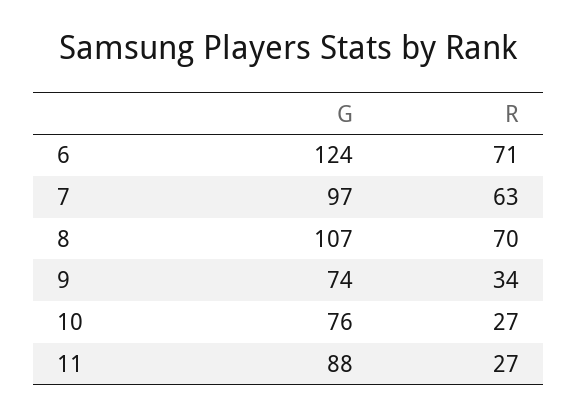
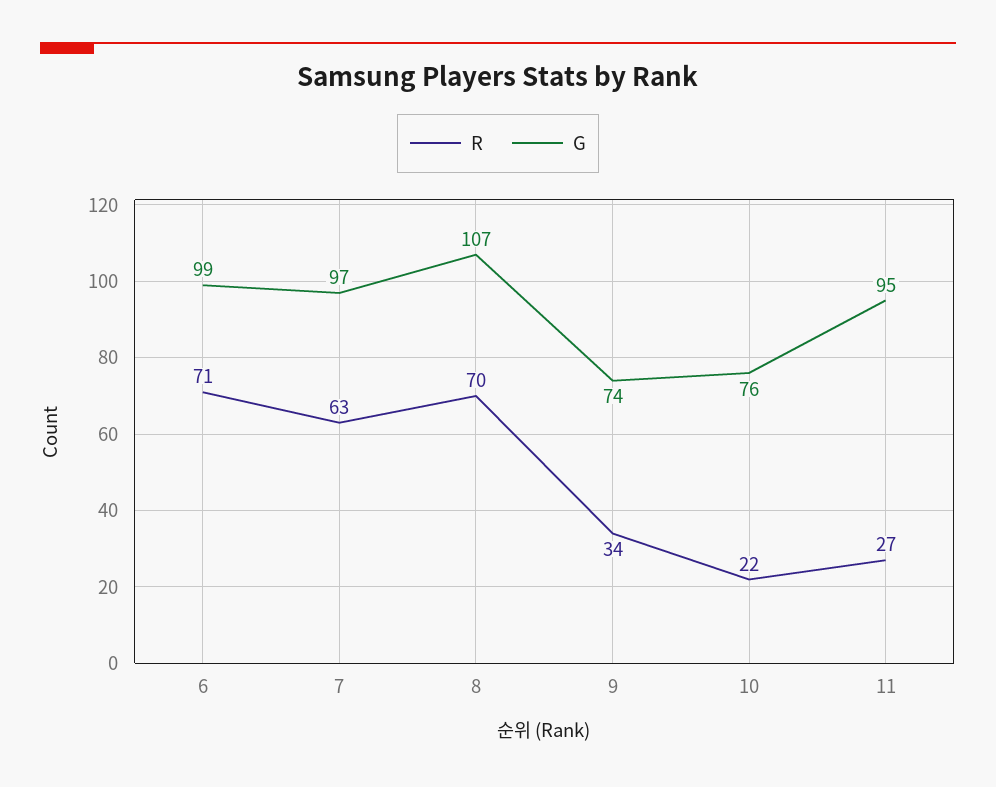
  {
    "G": {
-     "6": 124,
+     "6": 99,
      "7": 97,
      "8": 107,
      "9": 74,
      "10": 76,
-     "11": 88
+     "11": 95
    },
    "R": {
      "6": 71,
      "7": 63,
      "8": 70,
      "9": 34,
-     "10": 27,
+     "10": 22,
      "11": 27
    }
  }

